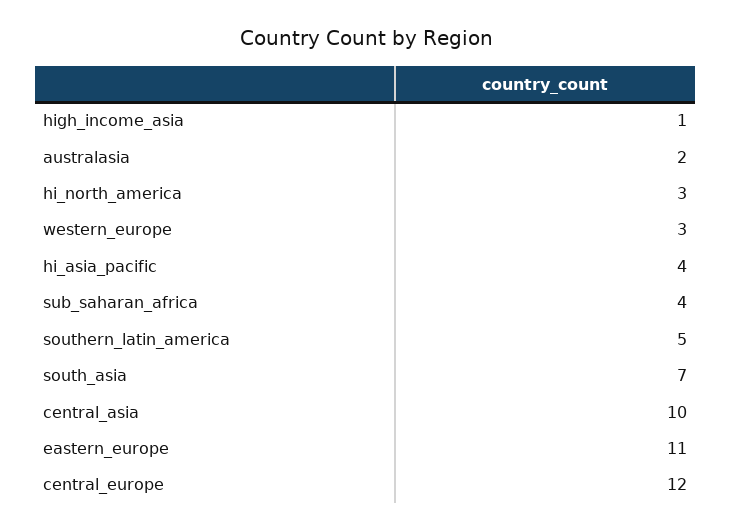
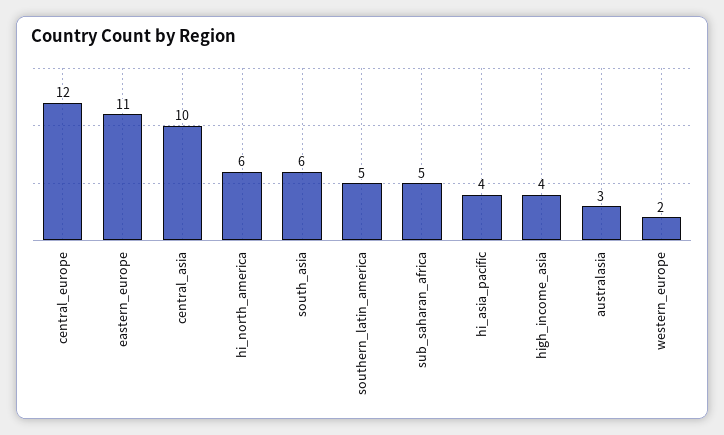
  {
-   "high_income_asia": 1,
+   "high_income_asia": 4,
-   "australasia": 2,
+   "australasia": 3,
-   "hi_north_america": 3,
+   "hi_north_america": 6,
-   "western_europe": 3,
+   "western_europe": 2,
    "hi_asia_pacific": 4,
-   "sub_saharan_africa": 4,
+   "sub_saharan_africa": 5,
    "southern_latin_america": 5,
-   "south_asia": 7,
+   "south_asia": 6,
    "central_asia": 10,
    "eastern_europe": 11,
    "central_europe": 12
  }

